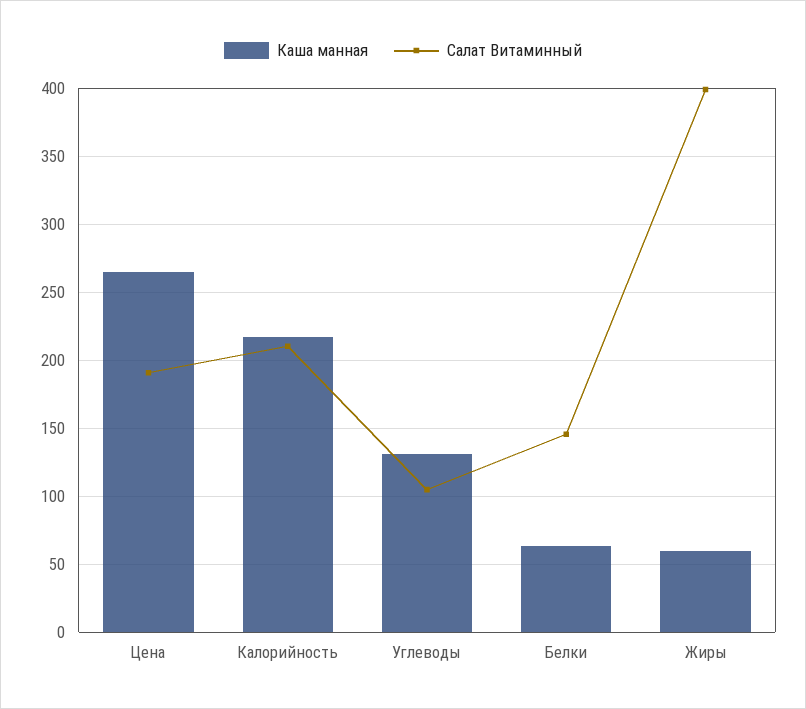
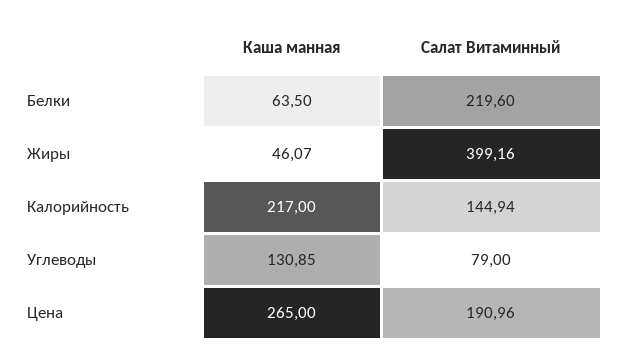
  {
    "Каша манная": {
      "Цена": 265,
      "Калорийность": 217,
      "Углеводы": 130.85,
      "Белки": 63.5,
-     "Жиры": 60
+     "Жиры": 46.07
    },
    "Салат Витаминный": {
      "Цена": 190.96,
-     "Калорийность": 210,
+     "Калорийность": 144.94,
-     "Углеводы": 105,
+     "Углеводы": 79,
-     "Белки": 145,
+     "Белки": 219.6,
      "Жиры": 399.16
    }
  }

